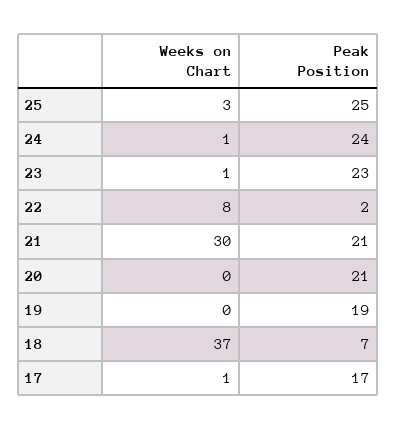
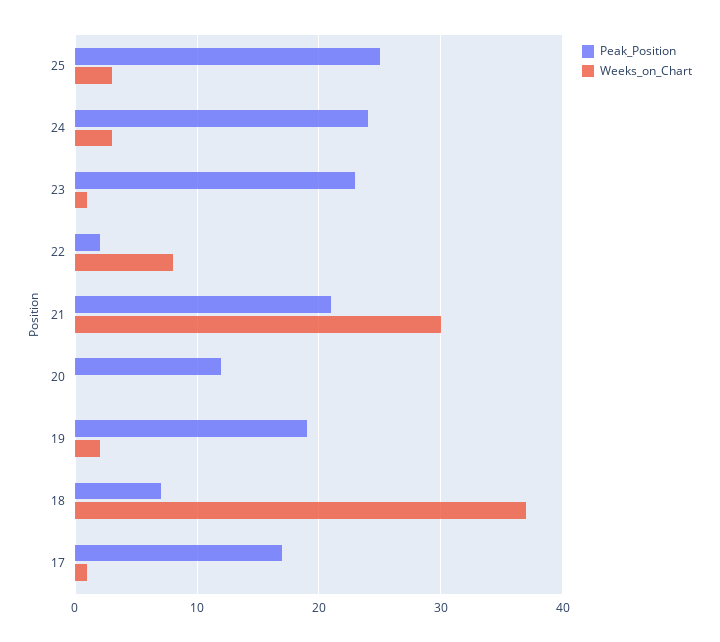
  {
    "Weeks on Chart": {
      "25": 3,
-     "24": 1,
+     "24": 3,
      "23": 1,
      "22": 8,
      "21": 30,
      "20": 0,
-     "19": 0,
+     "19": 2,
      "18": 37,
      "17": 1
    },
    "Peak Position": {
      "25": 25,
      "24": 24,
      "23": 23,
      "22": 2,
      "21": 21,
-     "20": 21,
+     "20": 12,
      "19": 19,
      "18": 7,
      "17": 17
    }
  }

